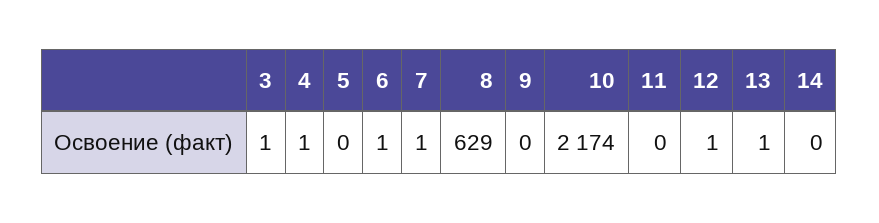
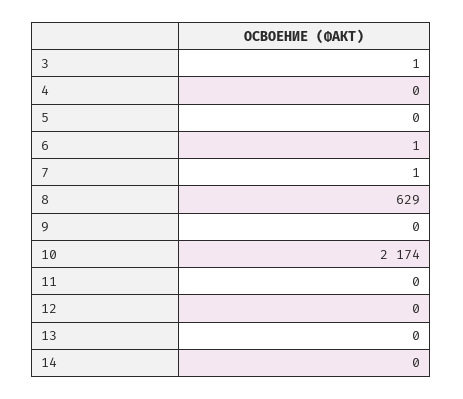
  {
    "3": 1,
-   "4": 1,
+   "4": 0,
    "5": 0,
    "6": 1,
    "7": 1,
    "8": 629,
    "9": 0,
    "10": 2174,
    "11": 0,
-   "12": 1,
+   "12": 0,
-   "13": 1,
+   "13": 0,
    "14": 0
  }

